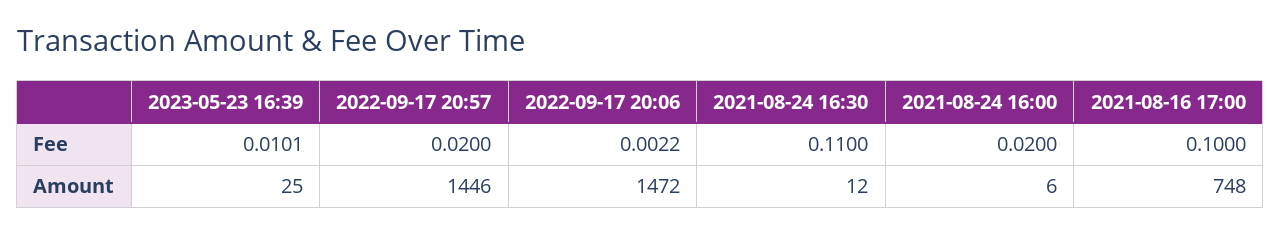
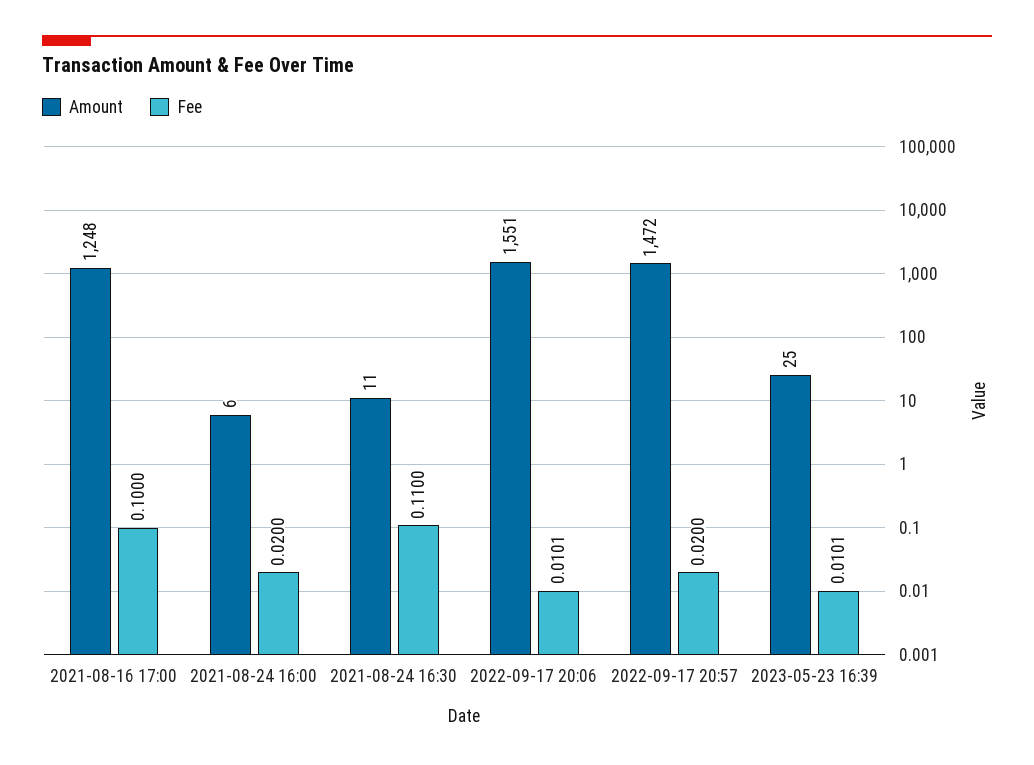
  {
    "Fee": {
      "2023-05-23 16:39": 0.0101,
      "2022-09-17 20:57": 0.02,
-     "2022-09-17 20:06": 0.0022,
+     "2022-09-17 20:06": 0.0101,
      "2021-08-24 16:30": 0.11,
      "2021-08-24 16:00": 0.02,
      "2021-08-16 17:00": 0.1
    },
    "Amount": {
      "2023-05-23 16:39": 25,
-     "2022-09-17 20:57": 1446,
+     "2022-09-17 20:57": 1472,
-     "2022-09-17 20:06": 1472,
+     "2022-09-17 20:06": 1551,
-     "2021-08-24 16:30": 12,
+     "2021-08-24 16:30": 11,
      "2021-08-24 16:00": 6,
-     "2021-08-16 17:00": 748
+     "2021-08-16 17:00": 1248
    }
  }

